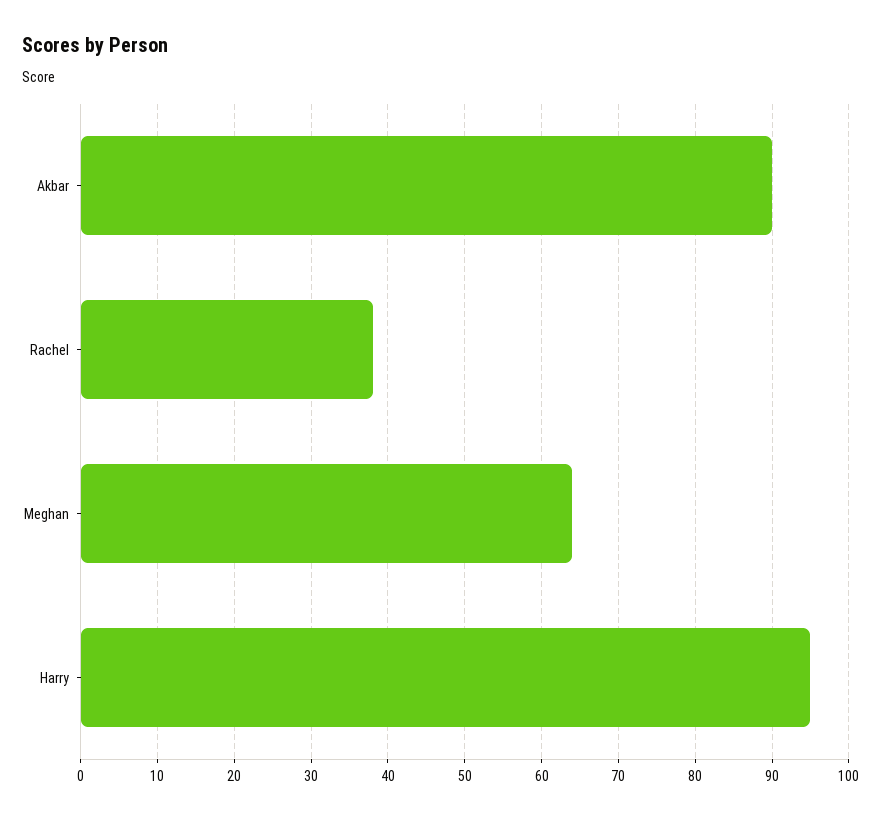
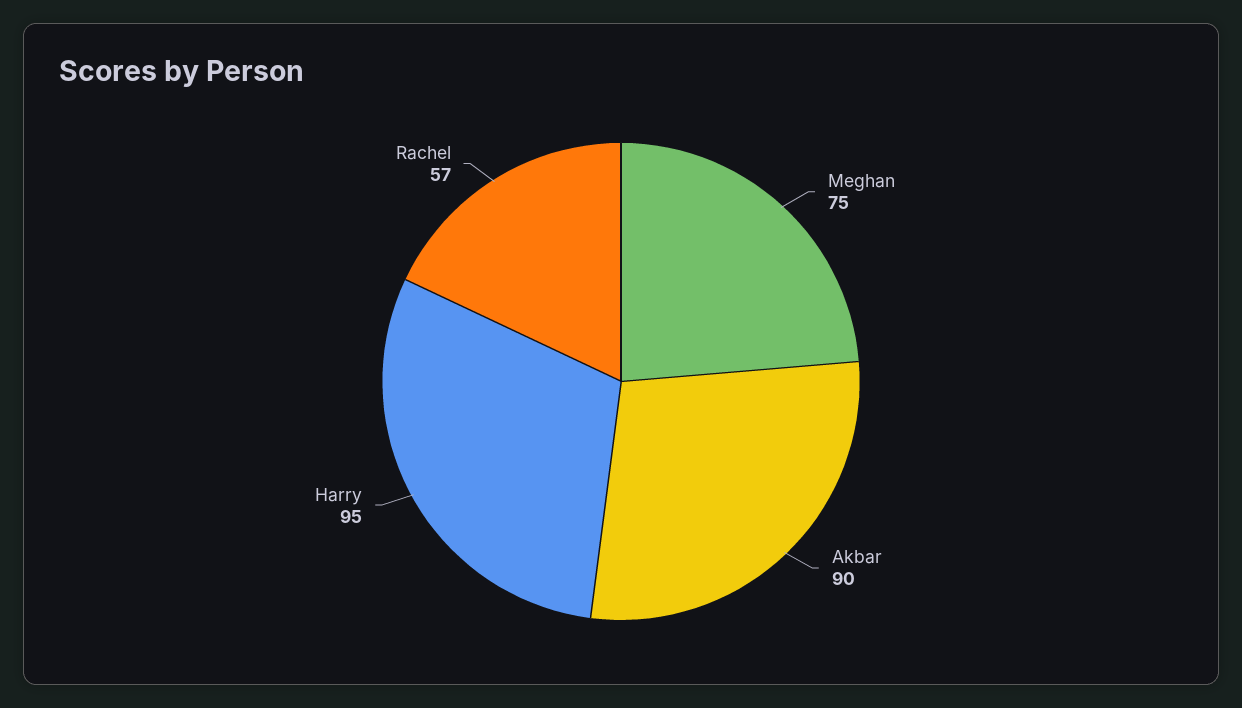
  {
    "Akbar": 90,
-   "Rachel": 38,
+   "Rachel": 57,
-   "Meghan": 64,
+   "Meghan": 75,
    "Harry": 95
  }

